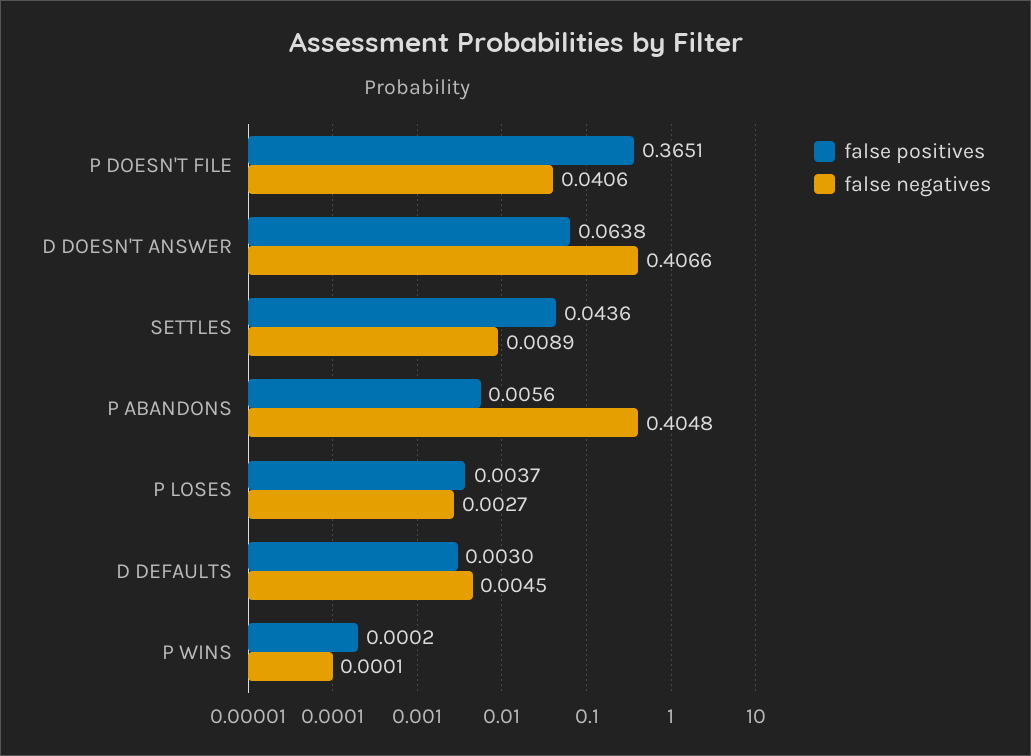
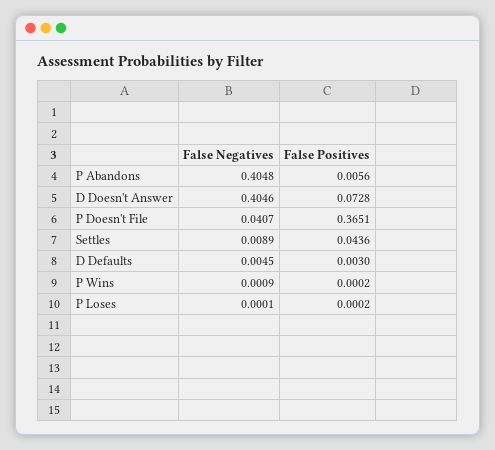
  {
    "false positives": {
      "P DOESN'T FILE": 0.3651,
-     "D DOESN'T ANSWER": 0.0638,
+     "D DOESN'T ANSWER": 0.0728,
      "SETTLES": 0.0436,
      "P ABANDONS": 0.0056,
-     "P LOSES": 0.0037,
+     "P LOSES": 0.0002,
      "D DEFAULTS": 0.003,
      "P WINS": 0.0002
    },
    "false negatives": {
-     "P DOESN'T FILE": 0.0406,
+     "P DOESN'T FILE": 0.0407,
-     "D DOESN'T ANSWER": 0.4066,
+     "D DOESN'T ANSWER": 0.4046,
      "SETTLES": 0.0089,
      "P ABANDONS": 0.4048,
-     "P LOSES": 0.0027,
+     "P LOSES": 0.0001,
      "D DEFAULTS": 0.0045,
-     "P WINS": 0.0001
+     "P WINS": 0.0009
    }
  }

